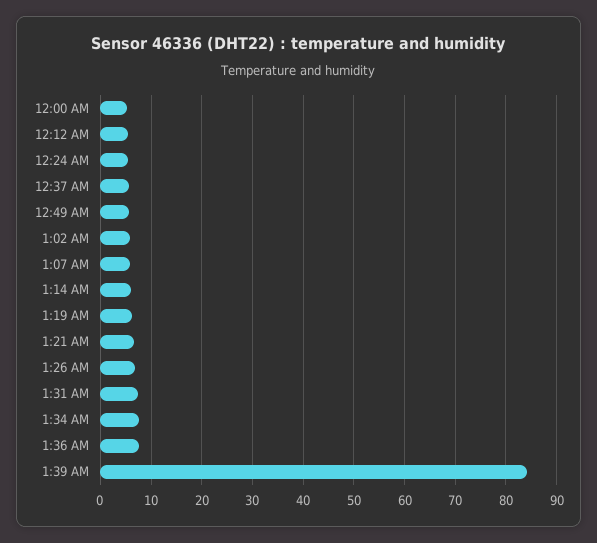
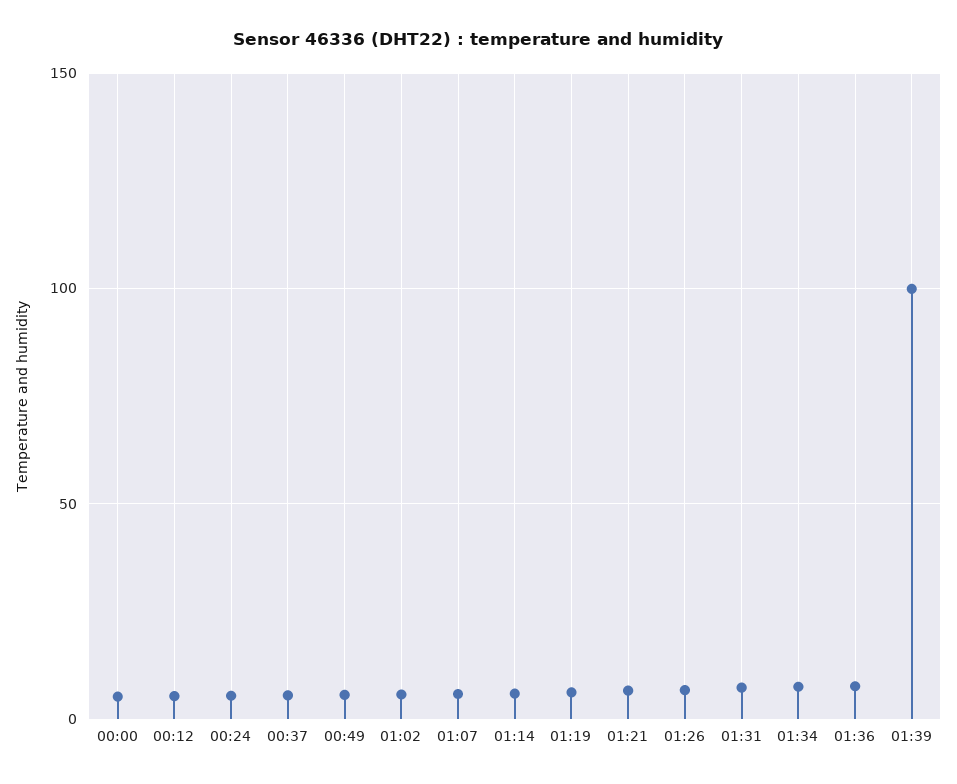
  {
    "12:00 AM": 6,
    "12:12 AM": 6,
    "12:24 AM": 6,
    "12:37 AM": 6,
    "12:49 AM": 6,
    "1:02 AM": 6,
    "1:07 AM": 6,
    "1:14 AM": 6,
    "1:19 AM": 6,
    "1:21 AM": 6,
    "1:26 AM": 6,
    "1:31 AM": 8,
    "1:34 AM": 8,
    "1:36 AM": 8,
-   "1:39 AM": 84
+   "1:39 AM": 100
  }

